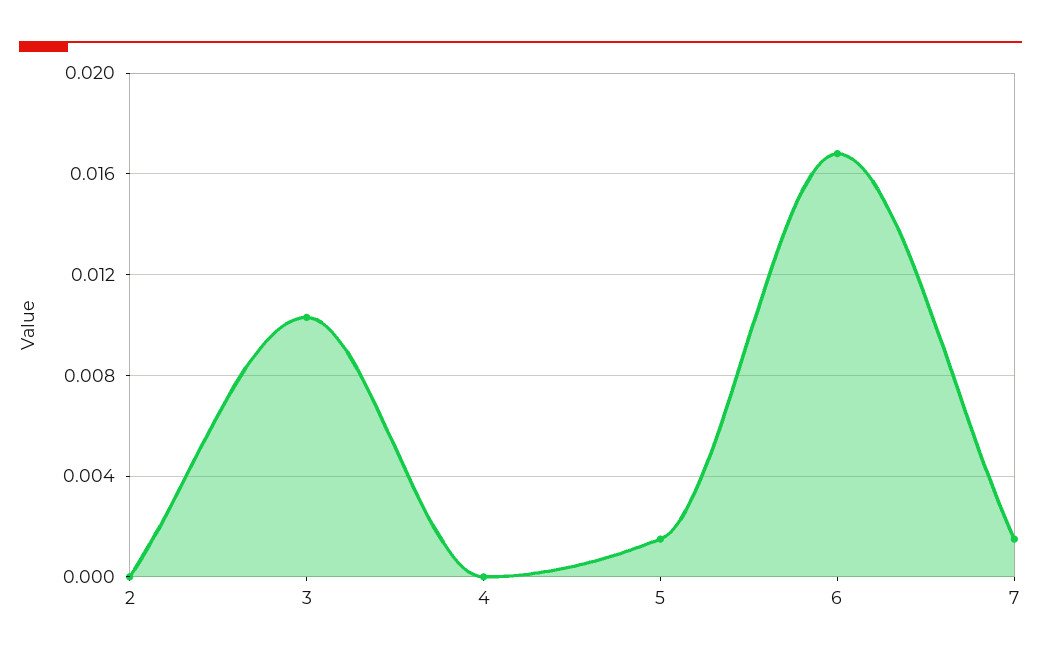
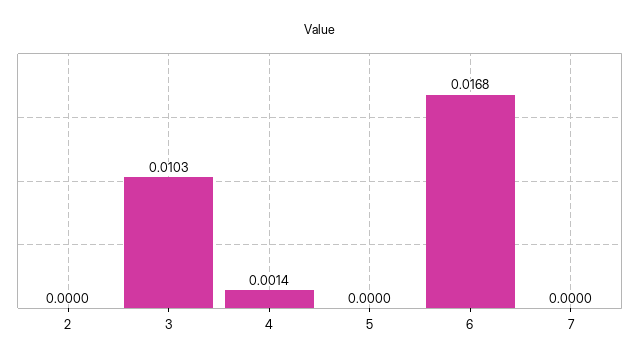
  {
    "2": 0,
    "3": 0.0103,
-   "4": 0,
+   "4": 0.0014,
-   "5": 0.0015,
+   "5": 0,
    "6": 0.0168,
-   "7": 0.0015
+   "7": 0
  }

